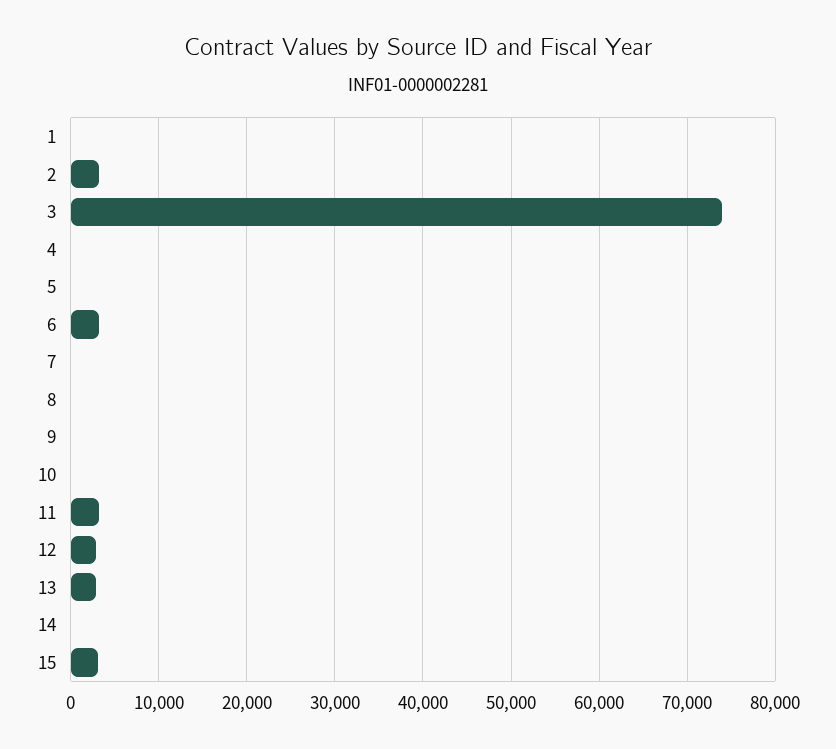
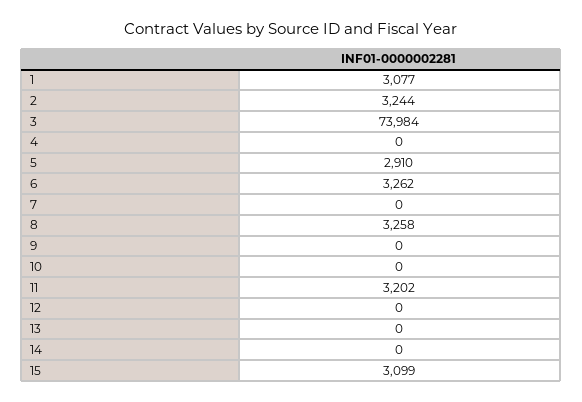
  {
-   "1": 0,
+   "1": 3077,
    "2": 3244,
    "3": 73984,
    "4": 0,
-   "5": 0,
+   "5": 2910,
    "6": 3262,
    "7": 0,
-   "8": 0,
+   "8": 3258,
    "9": 0,
    "10": 0,
    "11": 3202,
-   "12": 3000,
+   "12": 0,
-   "13": 3000,
+   "13": 0,
    "14": 0,
    "15": 3099
  }

